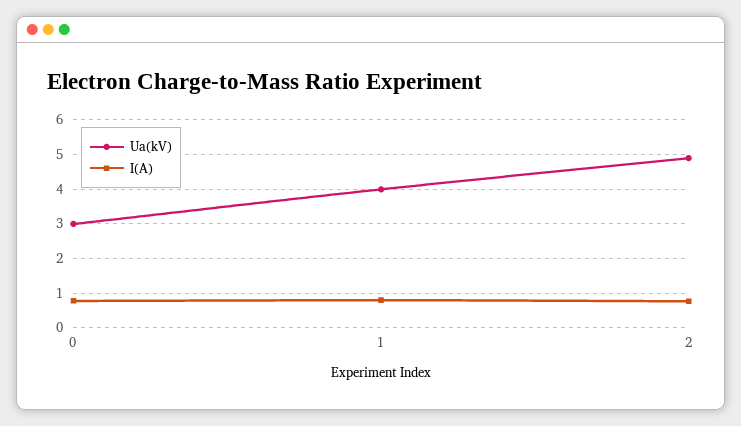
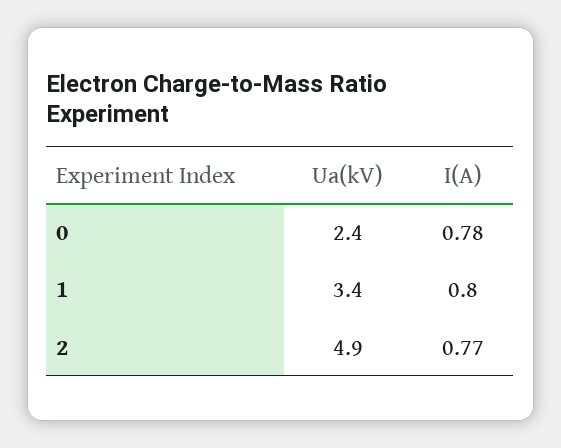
  {
    "Ua(kV)": {
-     "0": 3,
+     "0": 2.4,
-     "1": 4,
+     "1": 3.4,
      "2": 4.9
    },
    "I(A)": {
      "0": 0.78,
      "1": 0.8,
      "2": 0.77
    }
  }

